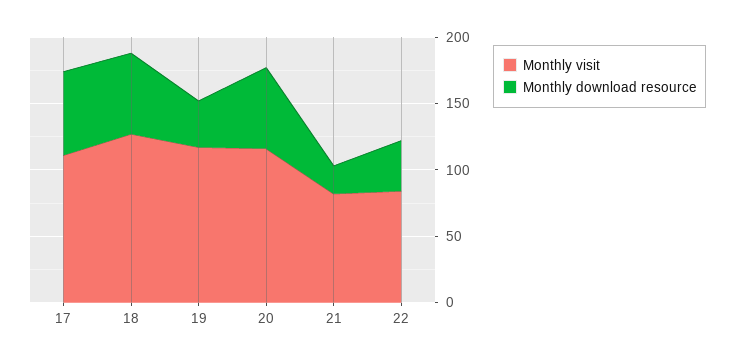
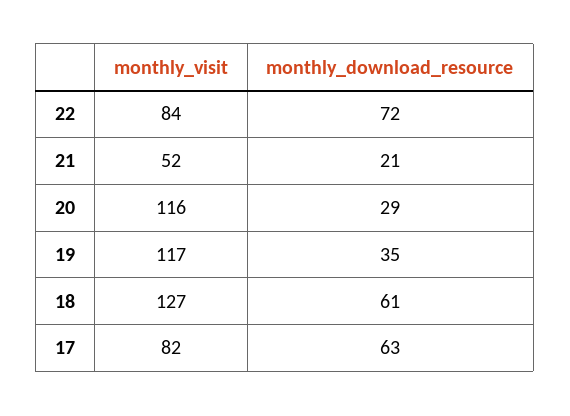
  {
    "Monthly visit": {
-     "17": 110,
+     "17": 82,
      "18": 127,
      "19": 117,
      "20": 116,
-     "21": 80,
+     "21": 52,
      "22": 84
    },
    "Monthly download resource": {
      "17": 63,
      "18": 61,
      "19": 35,
-     "20": 60,
+     "20": 29,
      "21": 21,
-     "22": 40
+     "22": 72
    }
  }

